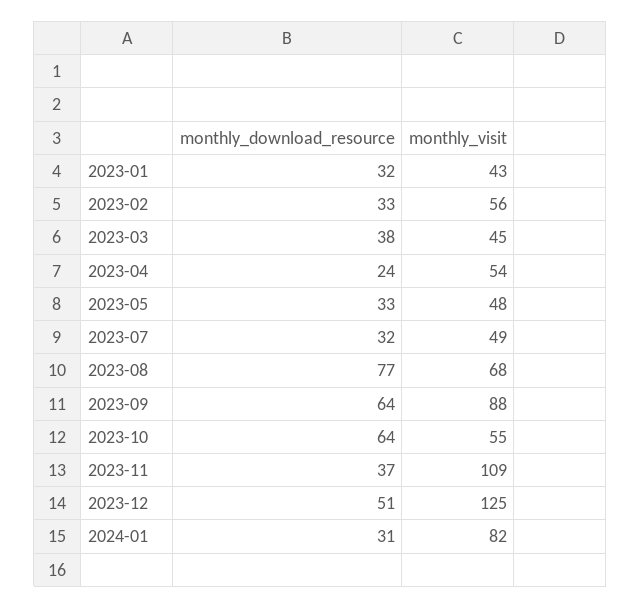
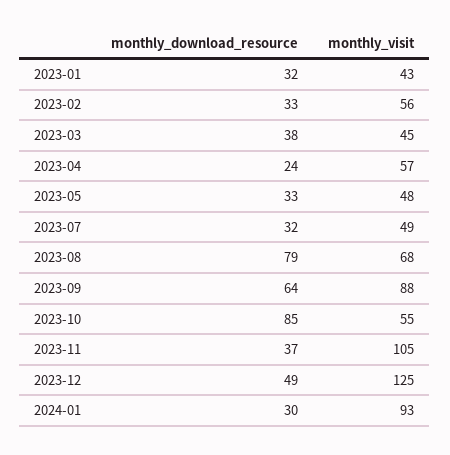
  {
    "monthly_download_resource": {
      "2023-01": 32,
      "2023-02": 33,
      "2023-03": 38,
      "2023-04": 24,
      "2023-05": 33,
      "2023-07": 32,
-     "2023-08": 77,
+     "2023-08": 79,
      "2023-09": 64,
-     "2023-10": 64,
+     "2023-10": 85,
      "2023-11": 37,
-     "2023-12": 51,
+     "2023-12": 49,
-     "2024-01": 31
+     "2024-01": 30
    },
    "monthly_visit": {
      "2023-01": 43,
      "2023-02": 56,
      "2023-03": 45,
-     "2023-04": 54,
+     "2023-04": 57,
      "2023-05": 48,
      "2023-07": 49,
      "2023-08": 68,
      "2023-09": 88,
      "2023-10": 55,
-     "2023-11": 109,
+     "2023-11": 105,
      "2023-12": 125,
-     "2024-01": 82
+     "2024-01": 93
    }
  }

